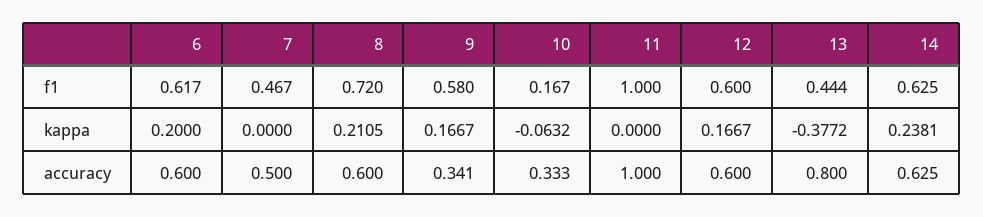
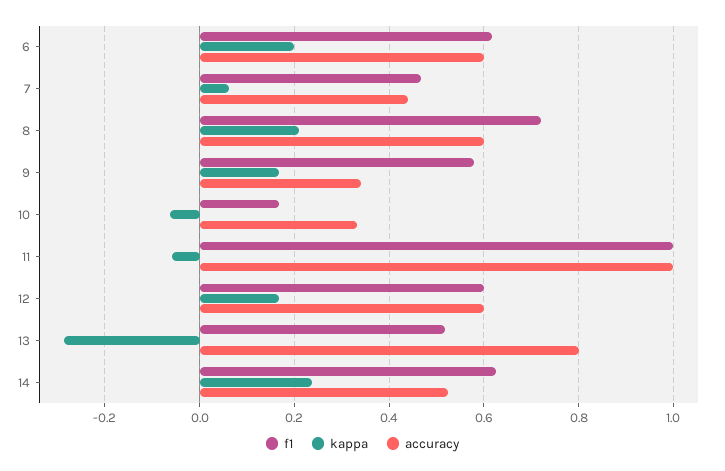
  {
    "f1": {
      "6": 0.617,
      "7": 0.467,
      "8": 0.72,
      "9": 0.58,
      "10": 0.167,
      "11": 1,
      "12": 0.6,
-     "13": 0.444,
+     "13": 0.52,
      "14": 0.625
    },
    "kappa": {
      "6": 0.2,
-     "7": 0,
+     "7": 0.06,
      "8": 0.2105,
      "9": 0.1667,
      "10": -0.0632,
-     "11": 0,
+     "11": -0.06,
      "12": 0.1667,
-     "13": -0.3772,
+     "13": -0.28,
      "14": 0.2381
    },
    "accuracy": {
      "6": 0.6,
-     "7": 0.5,
+     "7": 0.44,
      "8": 0.6,
      "9": 0.341,
      "10": 0.333,
      "11": 1,
      "12": 0.6,
      "13": 0.8,
-     "14": 0.625
+     "14": 0.52
    }
  }

